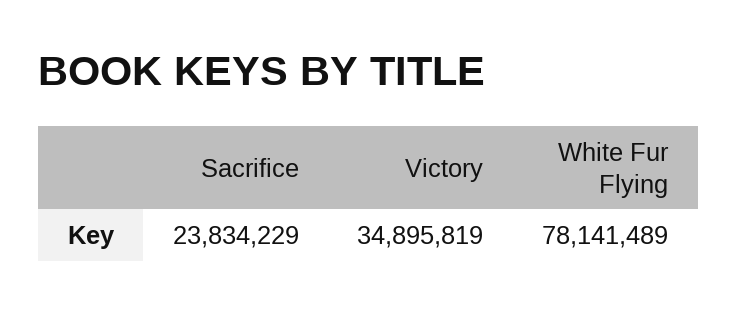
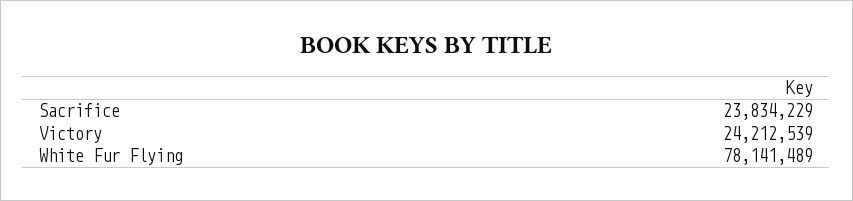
  {
    "Sacrifice": 23834229,
-   "Victory": 34895819,
+   "Victory": 24212539,
    "White Fur Flying": 78141489
  }

